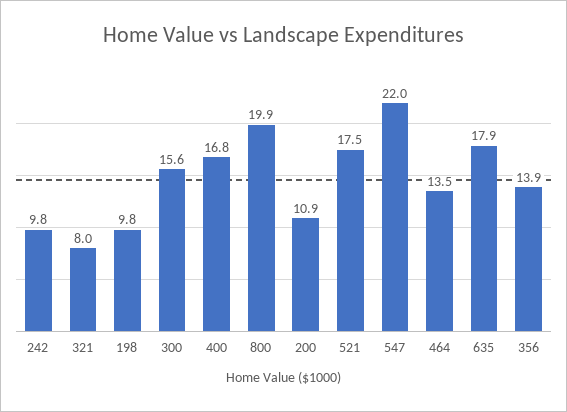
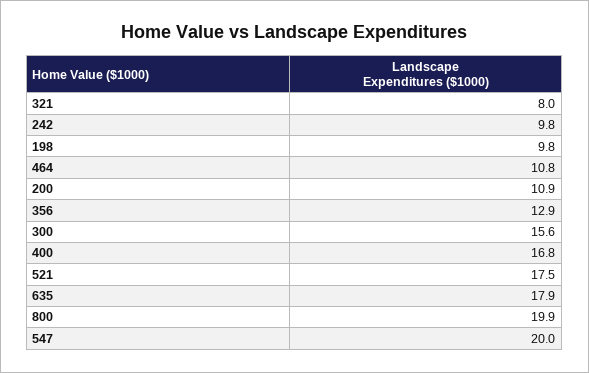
  {
    "242": 9.8,
    "321": 8,
    "198": 9.8,
    "300": 15.6,
    "400": 16.8,
    "800": 19.9,
    "200": 10.9,
    "521": 17.5,
-   "547": 22,
+   "547": 20,
-   "464": 13.5,
+   "464": 10.8,
    "635": 17.9,
-   "356": 13.9
+   "356": 12.9
  }

